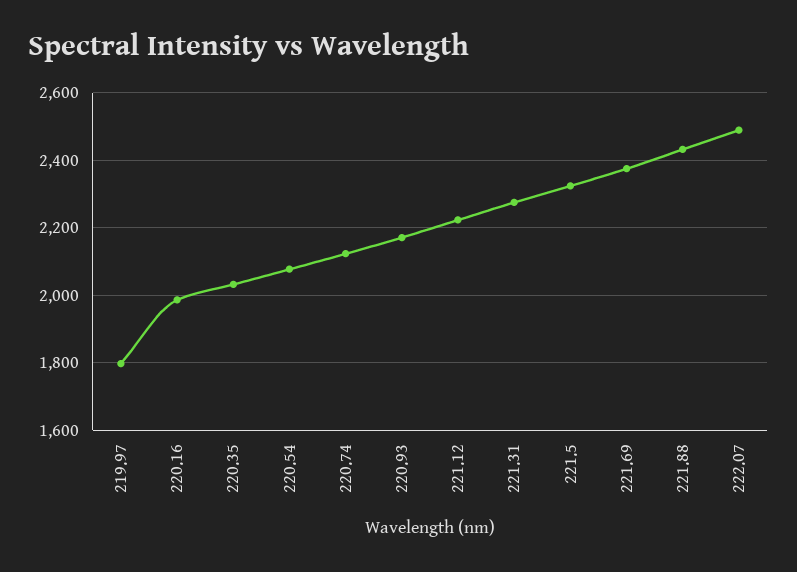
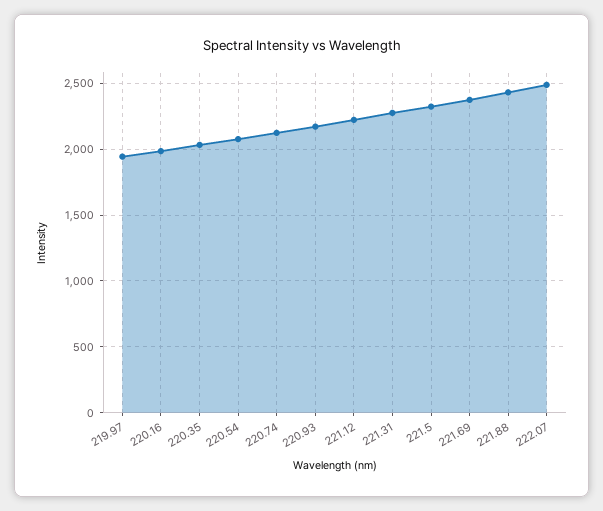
  {
-   "219.97": 1800,
+   "219.97": 1950,
    "220.16": 1980,
    "220.35": 2040,
    "220.54": 2080,
    "220.74": 2120,
    "220.93": 2180,
    "221.12": 2220,
    "221.31": 2280,
    "221.5": 2320,
    "221.69": 2380,
    "221.88": 2440,
    "222.07": 2480
  }

